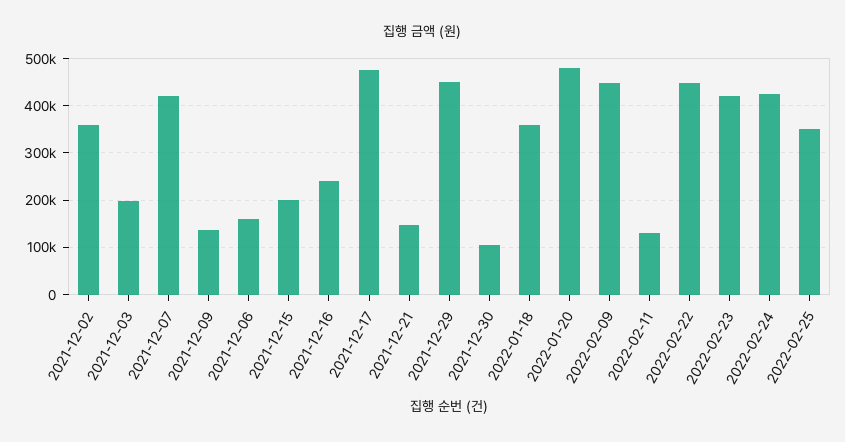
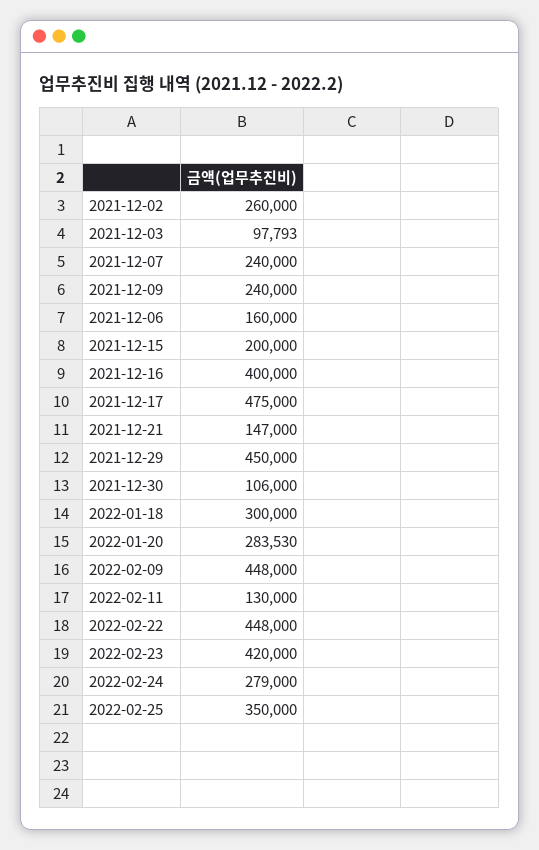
  {
-   "2021-12-02": 360000,
+   "2021-12-02": 260000,
-   "2021-12-03": 200000,
+   "2021-12-03": 97793,
-   "2021-12-07": 420000,
+   "2021-12-07": 240000,
-   "2021-12-09": 140000,
+   "2021-12-09": 240000,
    "2021-12-06": 160000,
    "2021-12-15": 200000,
-   "2021-12-16": 240000,
+   "2021-12-16": 400000,
    "2021-12-17": 475000,
    "2021-12-21": 147000,
    "2021-12-29": 450000,
    "2021-12-30": 106000,
-   "2022-01-18": 360000,
+   "2022-01-18": 300000,
-   "2022-01-20": 480000,
+   "2022-01-20": 283530,
    "2022-02-09": 448000,
    "2022-02-11": 130000,
    "2022-02-22": 448000,
    "2022-02-23": 420000,
-   "2022-02-24": 420000,
+   "2022-02-24": 279000,
    "2022-02-25": 350000
  }

